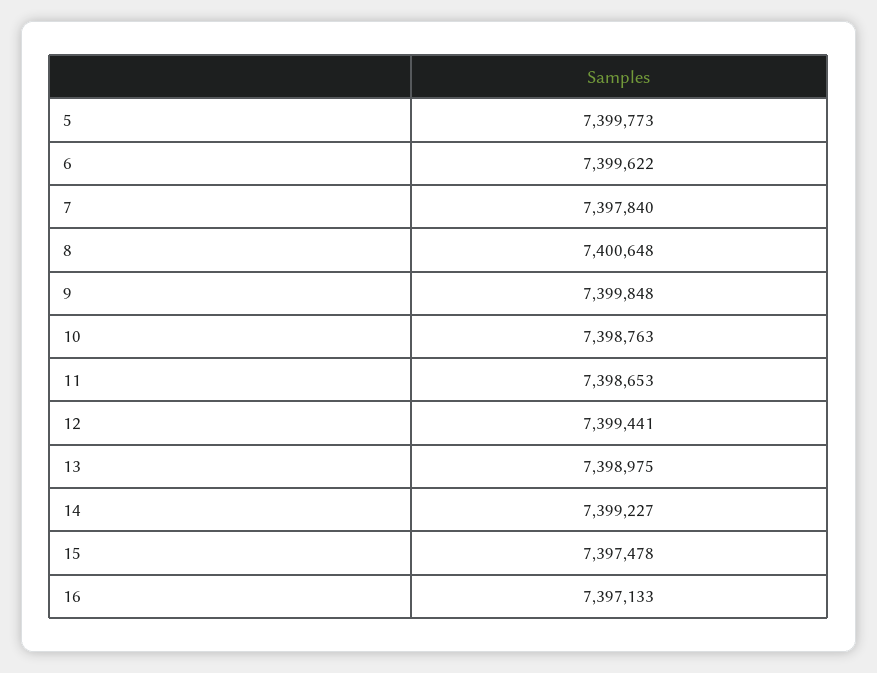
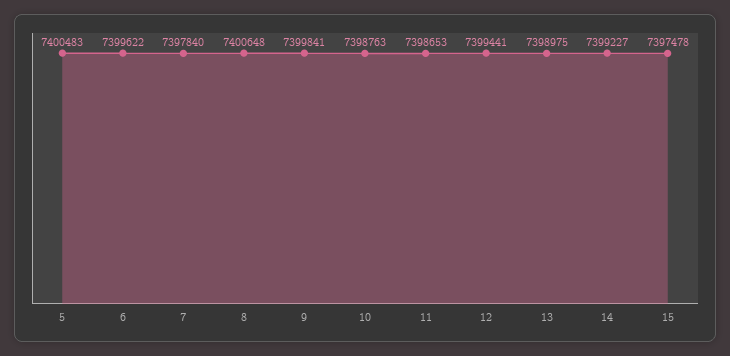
  {
-   "5": 7399773,
+   "5": 7400483,
    "6": 7399622,
    "7": 7397840,
    "8": 7400648,
-   "9": 7399848,
+   "9": 7399841,
    "10": 7398763,
    "11": 7398653,
    "12": 7399441,
    "13": 7398975,
    "14": 7399227,
-   "15": 7397478,
+   "15": 7397478
-   "16": 7397133
  }

